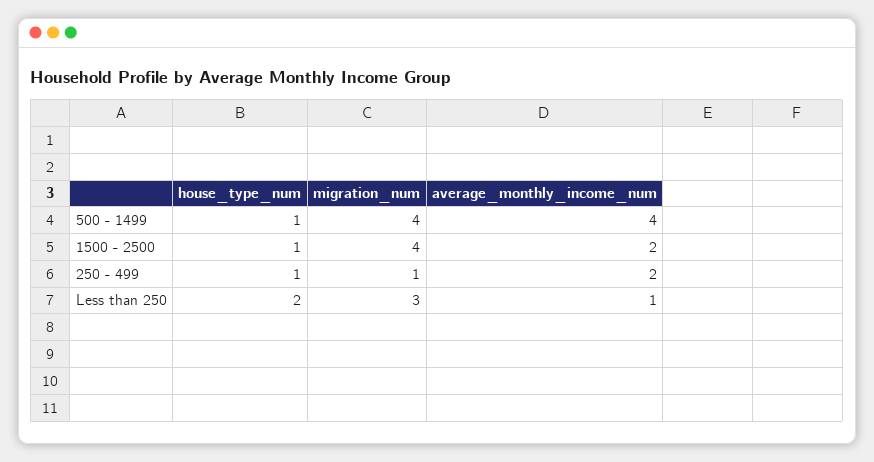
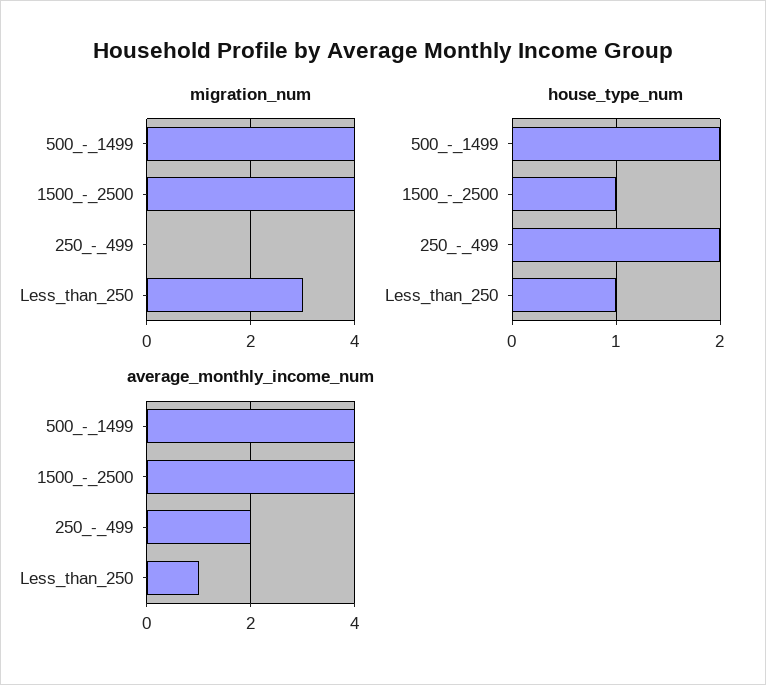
  {
    "house_type_num": {
-     "500 - 1499": 1,
+     "500 - 1499": 2,
      "1500 - 2500": 1,
-     "250 - 499": 1,
+     "250 - 499": 2,
-     "Less than 250": 2
+     "Less than 250": 1
    },
    "migration_num": {
      "500 - 1499": 4,
      "1500 - 2500": 4,
-     "250 - 499": 1,
+     "250 - 499": 0,
      "Less than 250": 3
    },
    "average_monthly_income_num": {
      "500 - 1499": 4,
-     "1500 - 2500": 2,
+     "1500 - 2500": 4,
      "250 - 499": 2,
      "Less than 250": 1
    }
  }

